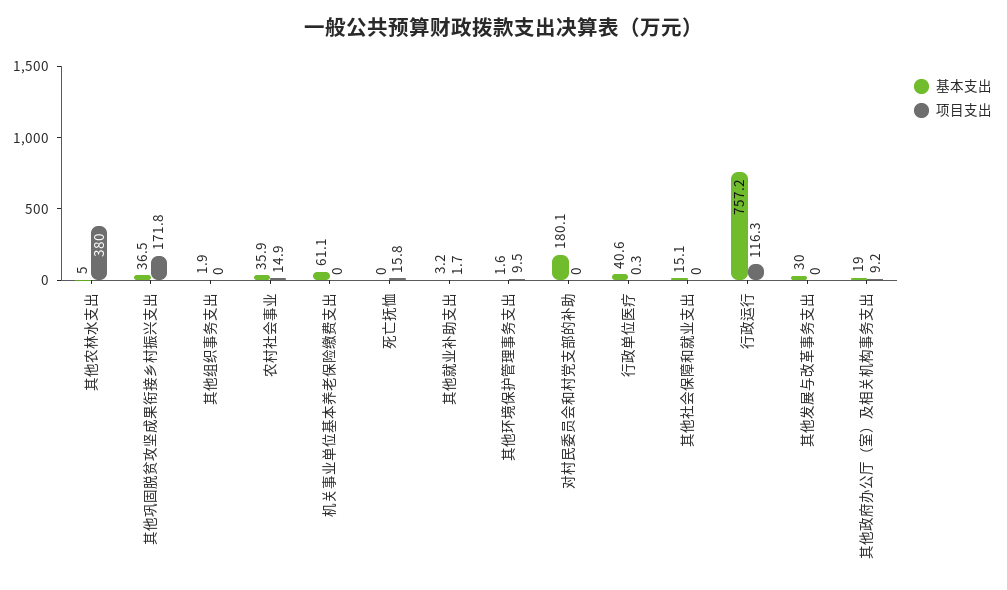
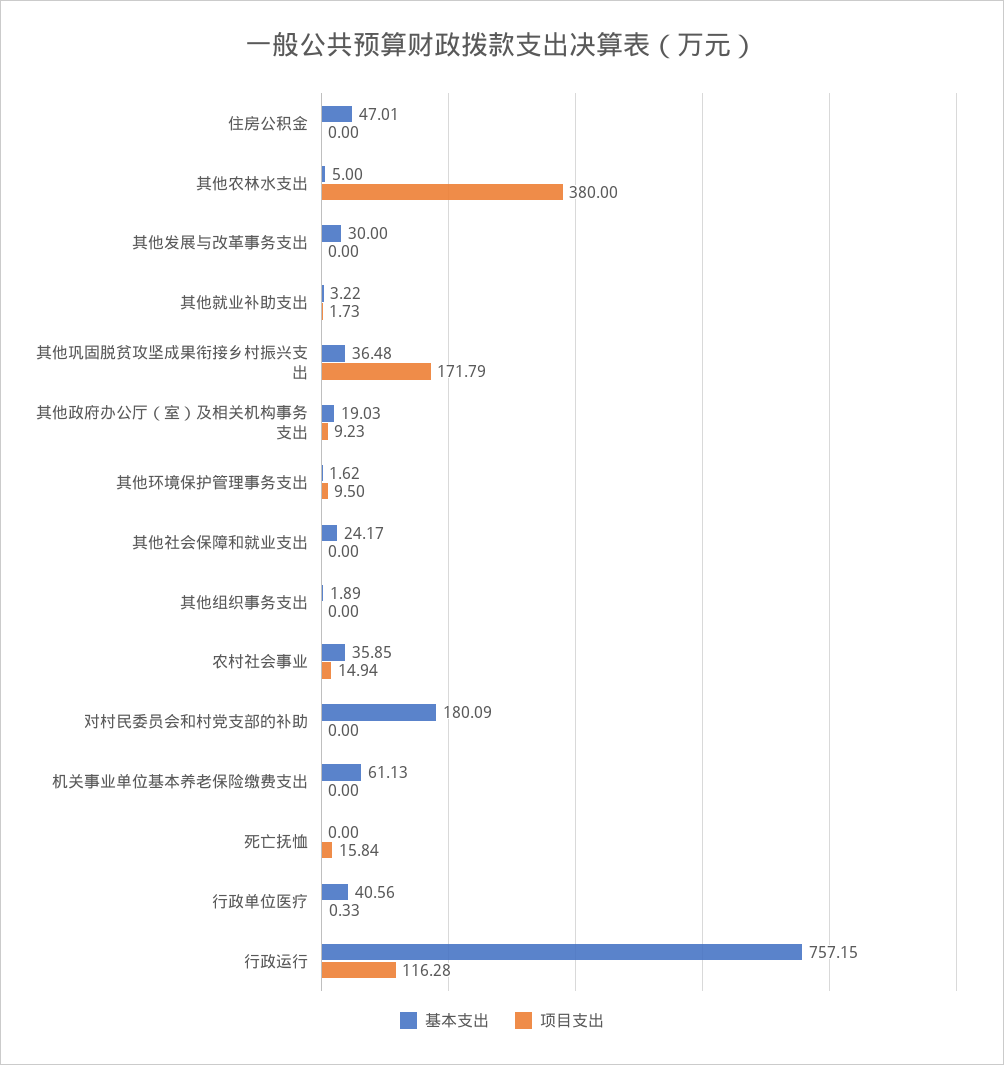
  {
    "基本支出": {
      "其他农林水支出": 5,
      "其他巩固脱贫攻坚成果衔接乡村振兴支出": 36.48,
      "其他组织事务支出": 1.89,
      "农村社会事业": 35.85,
      "机关事业单位基本养老保险缴费支出": 61.13,
      "死亡抚恤": 0,
      "其他就业补助支出": 3.22,
      "其他环境保护管理事务支出": 1.62,
      "对村民委员会和村党支部的补助": 180.09,
      "行政单位医疗": 40.56,
-     "其他社会保障和就业支出": 15.1,
+     "其他社会保障和就业支出": 24.17,
      "行政运行": 757.15,
      "其他发展与改革事务支出": 30,
-     "其他政府办公厅（室）及相关机构事务支出": 19.03
+     "其他政府办公厅（室）及相关机构事务支出": 19.03,
+     "住房公积金": 47.01
    },
    "项目支出": {
      "其他农林水支出": 380,
      "其他巩固脱贫攻坚成果衔接乡村振兴支出": 171.79,
      "其他组织事务支出": 0,
      "农村社会事业": 14.94,
      "机关事业单位基本养老保险缴费支出": 0,
      "死亡抚恤": 15.84,
      "其他就业补助支出": 1.73,
      "其他环境保护管理事务支出": 9.5,
      "对村民委员会和村党支部的补助": 0,
      "行政单位医疗": 0.33,
      "其他社会保障和就业支出": 0,
      "行政运行": 116.28,
      "其他发展与改革事务支出": 0,
-     "其他政府办公厅（室）及相关机构事务支出": 9.23
+     "其他政府办公厅（室）及相关机构事务支出": 9.23,
+     "住房公积金": 0
    }
  }

